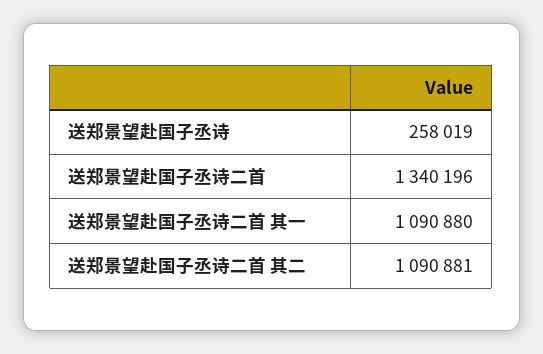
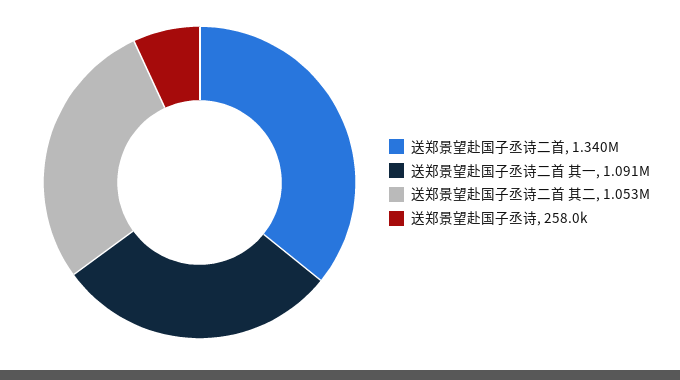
  {
    "送郑景望赴国子丞诗": 258019,
    "送郑景望赴国子丞诗二首": 1340196,
    "送郑景望赴国子丞诗二首 其一": 1090880,
-   "送郑景望赴国子丞诗二首 其二": 1090881
+   "送郑景望赴国子丞诗二首 其二": 1053000
  }

